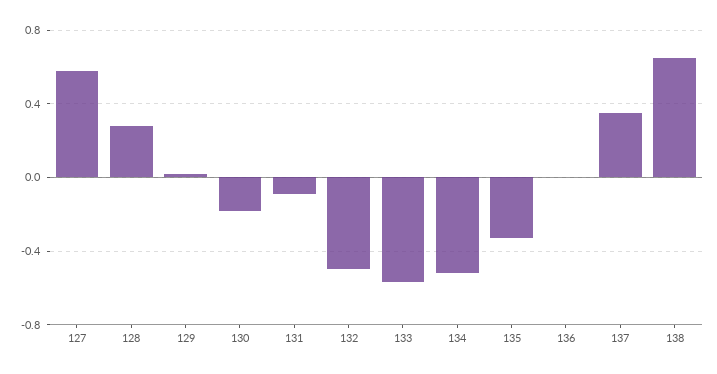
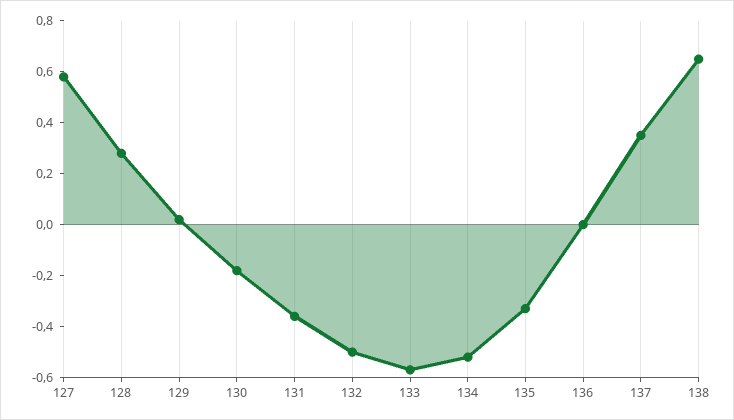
  {
    "127": 0.6,
    "128": 0.3,
    "129": 0,
    "130": -0.2,
-   "131": -0.1,
+   "131": -0.35,
    "132": -0.5,
    "133": -0.55,
    "134": -0.5,
    "135": -0.35,
    "136": 0,
    "137": 0.35,
    "138": 0.65
  }

